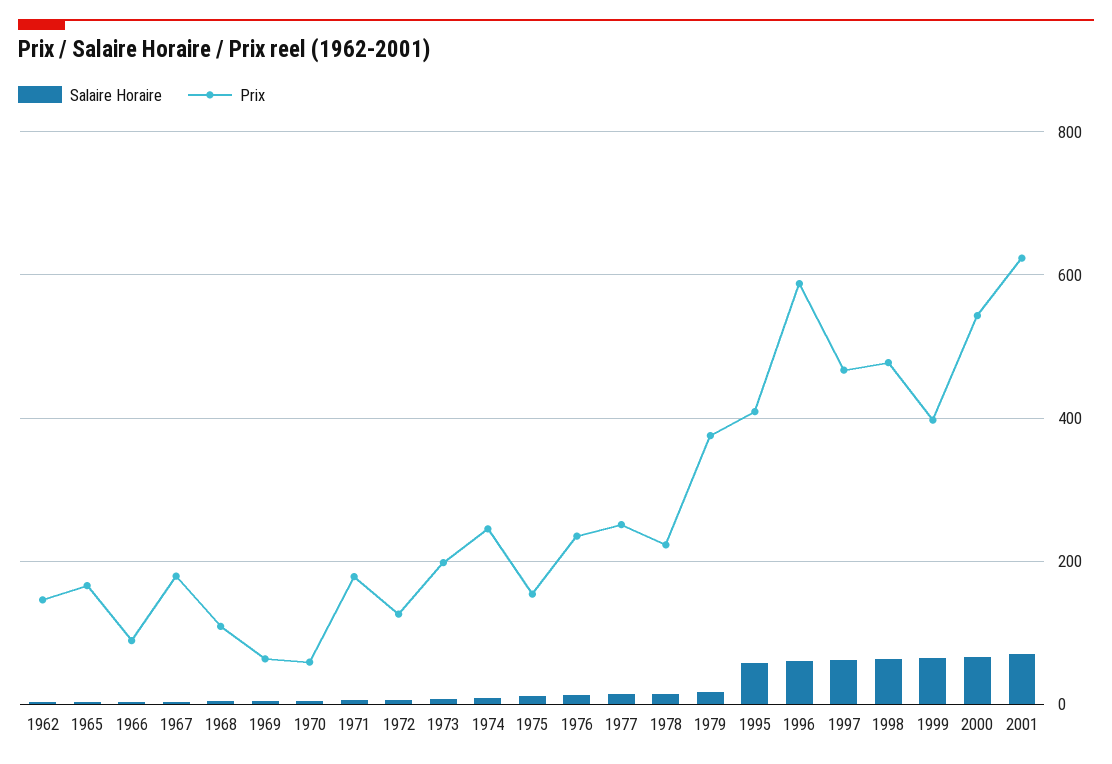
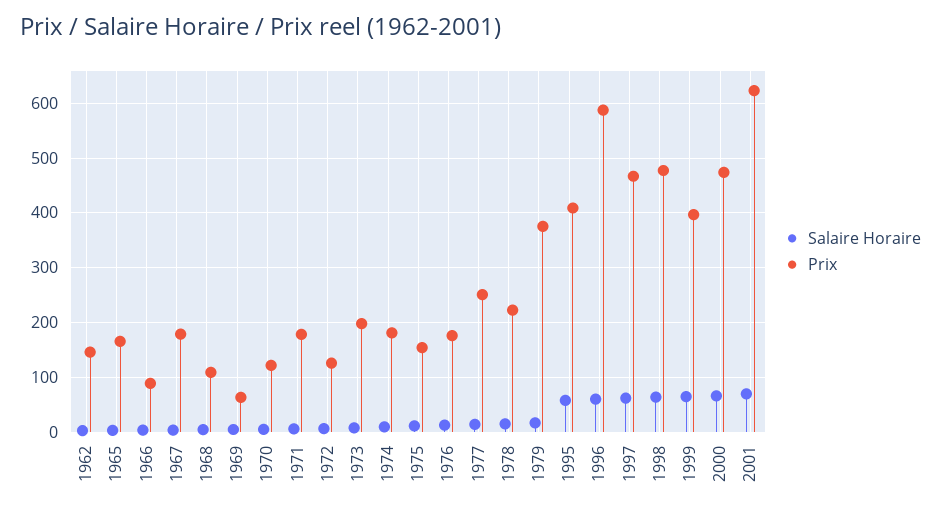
  {
    "Salaire Horaire": {
      "1962": 0,
      "1965": 0,
      "1966": 0,
      "1967": 0,
      "1968": 0,
      "1969": 0,
      "1970": 0,
      "1971": 0,
      "1972": 0,
      "1973": 0,
      "1974": 0,
      "1975": 20,
      "1976": 20,
      "1977": 20,
      "1978": 20,
      "1979": 20,
      "1995": 60,
      "1996": 60,
      "1997": 60,
      "1998": 60,
      "1999": 60,
      "2000": 60,
      "2001": 60
    },
    "Prix": {
      "1962": 140,
      "1965": 160,
      "1966": 80,
      "1967": 180,
      "1968": 100,
      "1969": 60,
-     "1970": 60,
+     "1970": 120,
      "1971": 180,
      "1972": 120,
      "1973": 200,
-     "1974": 240,
+     "1974": 180,
      "1975": 160,
-     "1976": 240,
+     "1976": 180,
      "1977": 260,
      "1978": 220,
      "1979": 380,
      "1995": 400,
      "1996": 580,
      "1997": 460,
      "1998": 480,
      "1999": 400,
-     "2000": 540,
+     "2000": 480,
      "2001": 620
    }
  }

